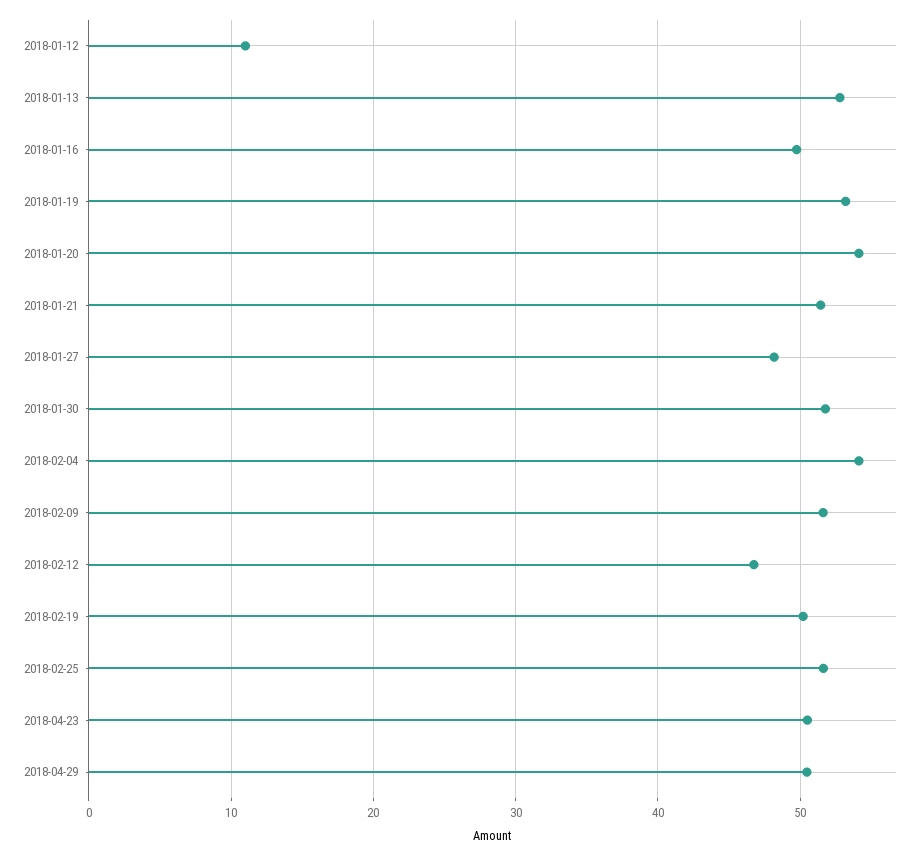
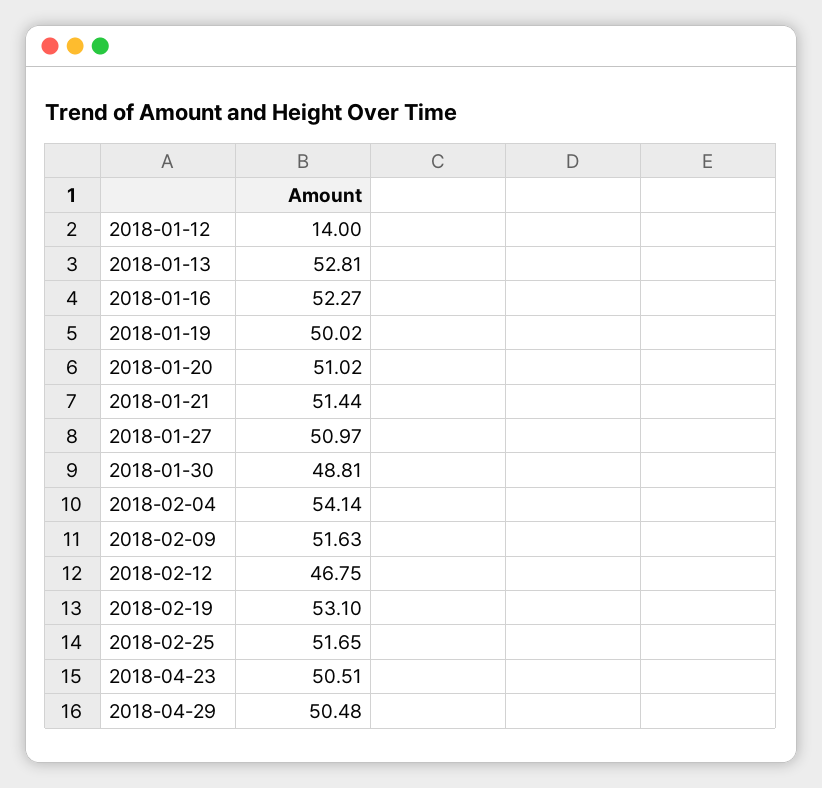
  {
-   "2018-01-12": 11,
+   "2018-01-12": 14,
    "2018-01-13": 52.81,
-   "2018-01-16": 50,
+   "2018-01-16": 52.27,
-   "2018-01-19": 53,
+   "2018-01-19": 50.02,
-   "2018-01-20": 54,
+   "2018-01-20": 51.02,
    "2018-01-21": 51.44,
-   "2018-01-27": 48,
+   "2018-01-27": 50.97,
-   "2018-01-30": 52,
+   "2018-01-30": 48.81,
    "2018-02-04": 54.14,
    "2018-02-09": 51.63,
    "2018-02-12": 46.75,
-   "2018-02-19": 50,
+   "2018-02-19": 53.1,
    "2018-02-25": 51.65,
    "2018-04-23": 50.51,
    "2018-04-29": 50.48
  }

